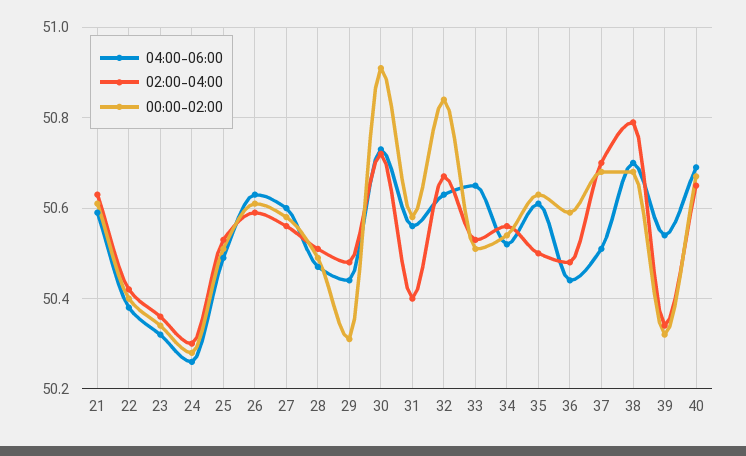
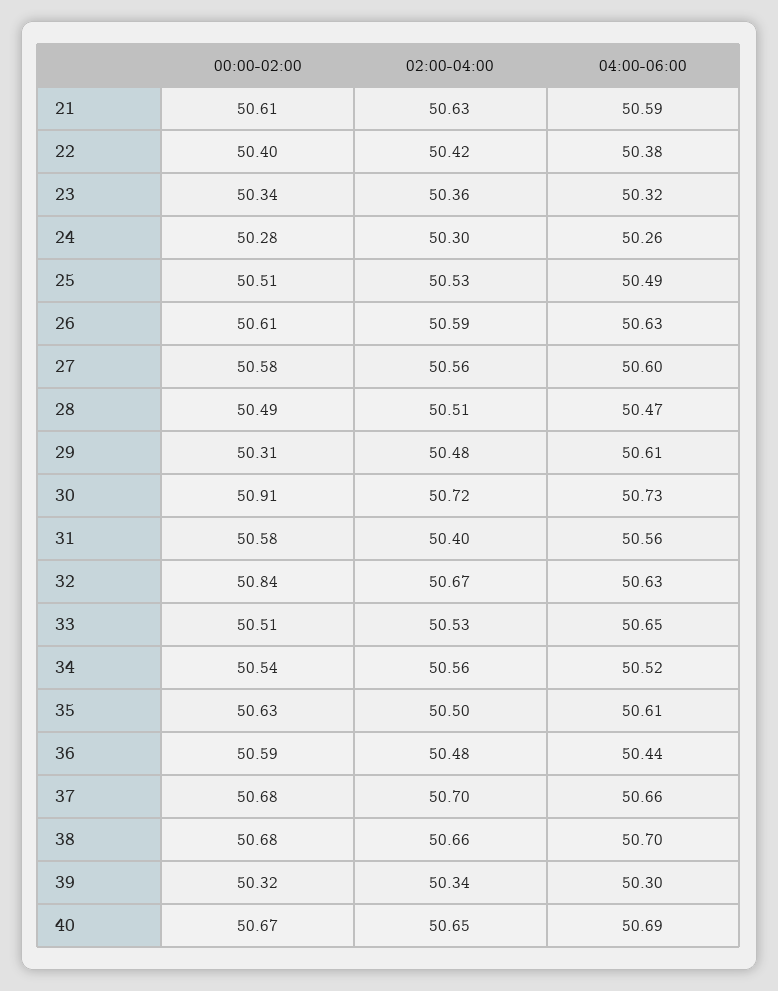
  {
    "04:00-06:00": {
      "21": 50.59,
      "22": 50.38,
      "23": 50.32,
      "24": 50.26,
      "25": 50.49,
      "26": 50.63,
      "27": 50.6,
      "28": 50.47,
-     "29": 50.45,
+     "29": 50.61,
      "30": 50.73,
      "31": 50.56,
      "32": 50.63,
      "33": 50.65,
      "34": 50.52,
      "35": 50.61,
      "36": 50.44,
-     "37": 50.5,
+     "37": 50.66,
      "38": 50.7,
-     "39": 50.55,
+     "39": 50.3,
      "40": 50.69
    },
    "02:00-04:00": {
      "21": 50.63,
      "22": 50.42,
      "23": 50.36,
      "24": 50.3,
      "25": 50.53,
      "26": 50.59,
      "27": 50.56,
      "28": 50.51,
      "29": 50.48,
      "30": 50.72,
      "31": 50.4,
      "32": 50.67,
      "33": 50.53,
      "34": 50.56,
      "35": 50.5,
      "36": 50.48,
      "37": 50.7,
-     "38": 50.8,
+     "38": 50.66,
      "39": 50.34,
      "40": 50.65
    },
    "00:00-02:00": {
      "21": 50.61,
      "22": 50.4,
      "23": 50.34,
      "24": 50.28,
      "25": 50.51,
      "26": 50.61,
      "27": 50.58,
      "28": 50.49,
      "29": 50.31,
      "30": 50.91,
      "31": 50.58,
      "32": 50.84,
      "33": 50.51,
      "34": 50.54,
      "35": 50.63,
      "36": 50.59,
      "37": 50.68,
      "38": 50.68,
      "39": 50.32,
      "40": 50.67
    }
  }

